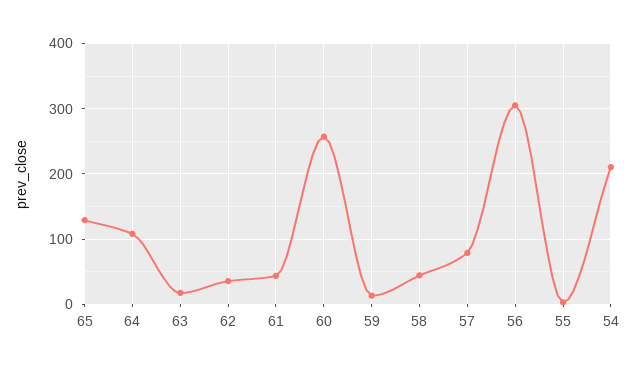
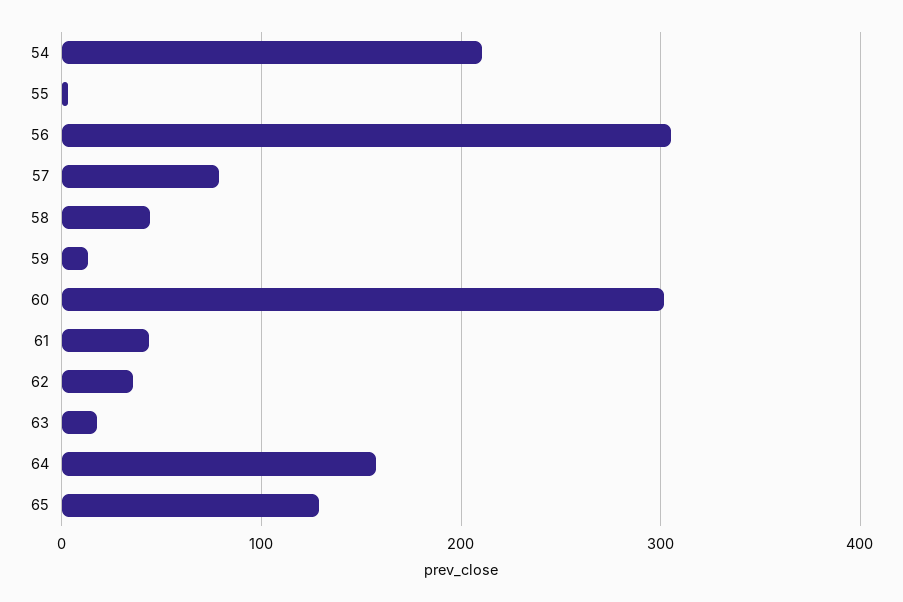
  {
    "65": 130,
-   "64": 110,
+   "64": 160,
    "63": 20,
    "62": 40,
    "61": 40,
-   "60": 260,
+   "60": 300,
    "59": 10,
    "58": 40,
    "57": 80,
    "56": 310,
    "55": 0,
    "54": 210
  }

